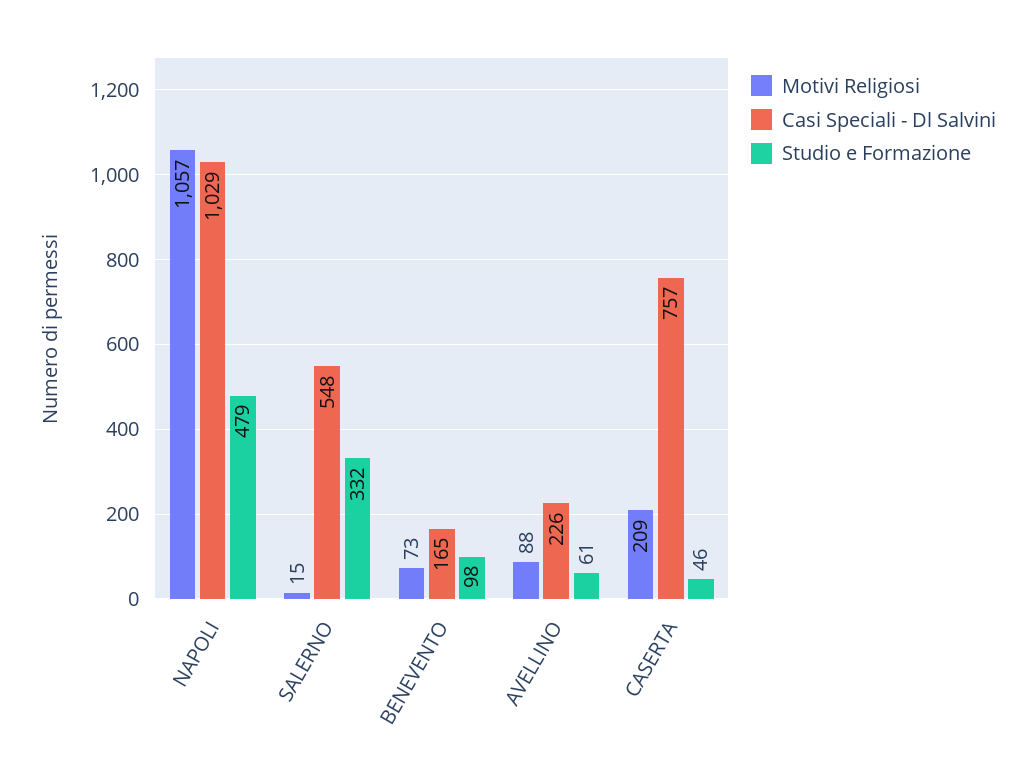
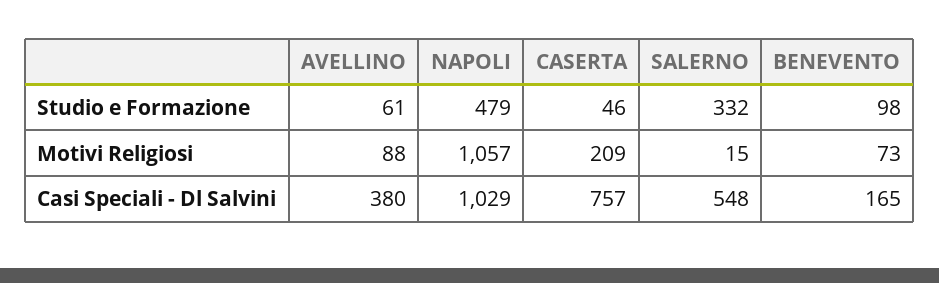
  {
    "Motivi Religiosi": {
      "NAPOLI": 1057,
      "SALERNO": 15,
      "BENEVENTO": 73,
      "AVELLINO": 88,
      "CASERTA": 209
    },
    "Casi Speciali - Dl Salvini": {
      "NAPOLI": 1029,
      "SALERNO": 548,
      "BENEVENTO": 165,
-     "AVELLINO": 226,
+     "AVELLINO": 380,
      "CASERTA": 757
    },
    "Studio e Formazione": {
      "NAPOLI": 479,
      "SALERNO": 332,
      "BENEVENTO": 98,
      "AVELLINO": 61,
      "CASERTA": 46
    }
  }

